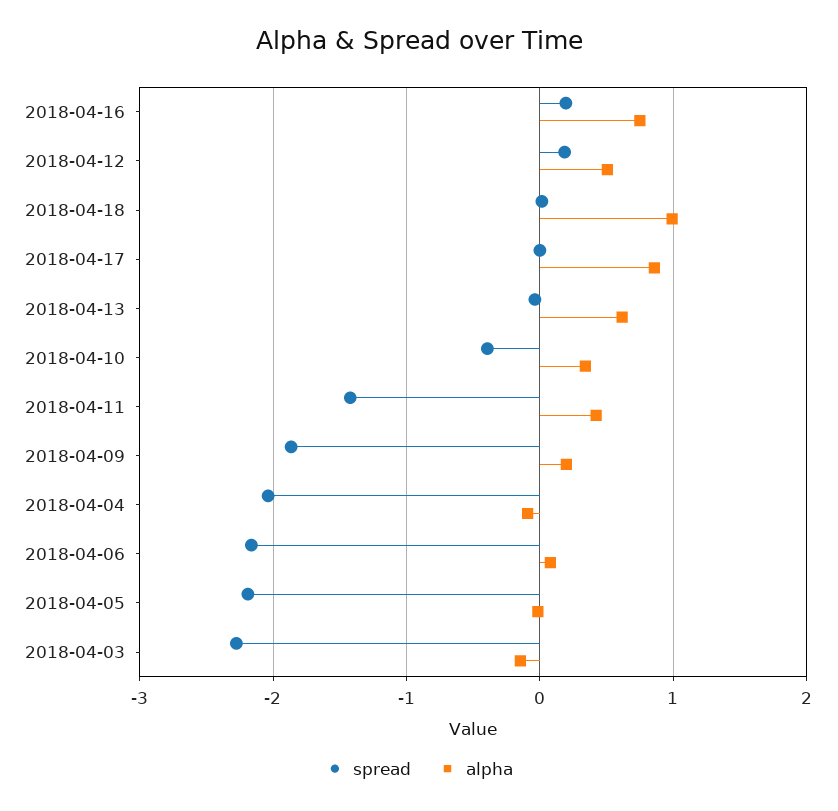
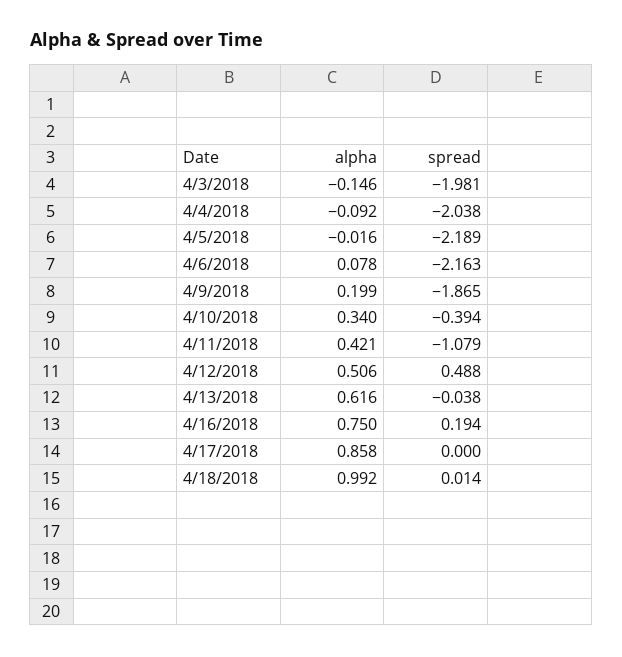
  {
    "spread": {
      "2018-04-16": 0.194,
-     "2018-04-12": 0.2,
+     "2018-04-12": 0.488,
      "2018-04-18": 0.014,
      "2018-04-17": 0,
      "2018-04-13": -0.038,
      "2018-04-10": -0.394,
-     "2018-04-11": -1.4,
+     "2018-04-11": -1.079,
      "2018-04-09": -1.865,
      "2018-04-04": -2.038,
      "2018-04-06": -2.163,
      "2018-04-05": -2.189,
-     "2018-04-03": -2.3
+     "2018-04-03": -1.981
    },
    "alpha": {
      "2018-04-16": 0.75,
      "2018-04-12": 0.506,
      "2018-04-18": 0.992,
      "2018-04-17": 0.858,
      "2018-04-13": 0.616,
      "2018-04-10": 0.34,
      "2018-04-11": 0.421,
      "2018-04-09": 0.199,
      "2018-04-04": -0.092,
      "2018-04-06": 0.078,
      "2018-04-05": -0.016,
      "2018-04-03": -0.146
    }
  }

